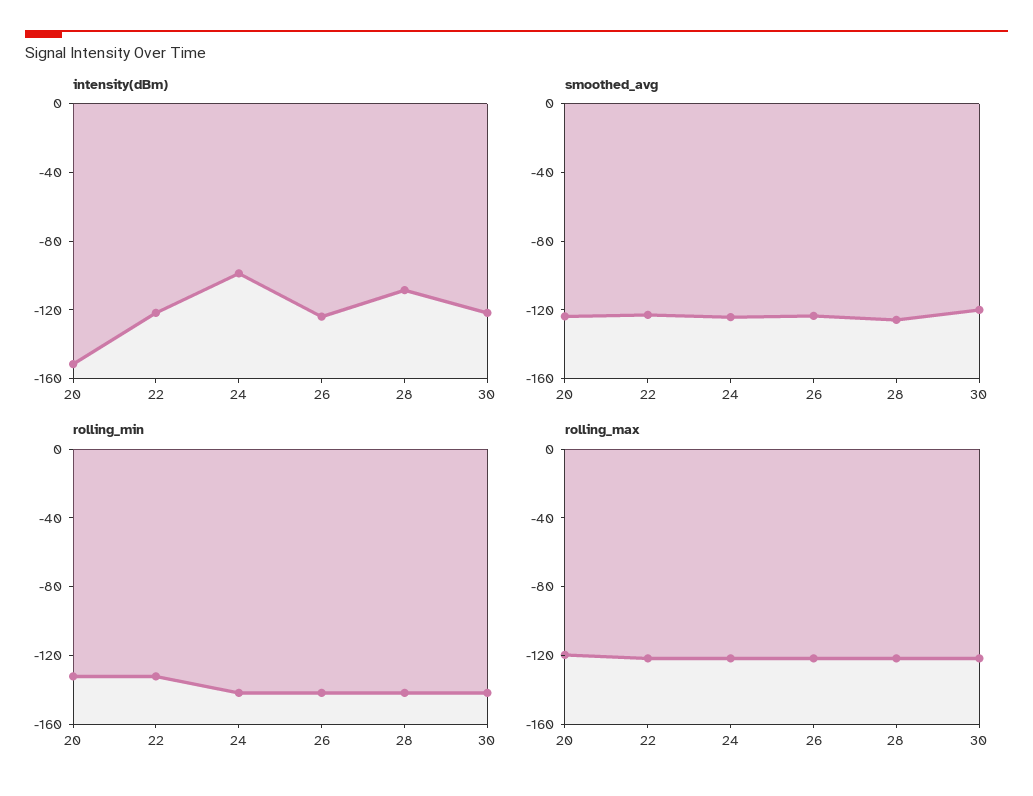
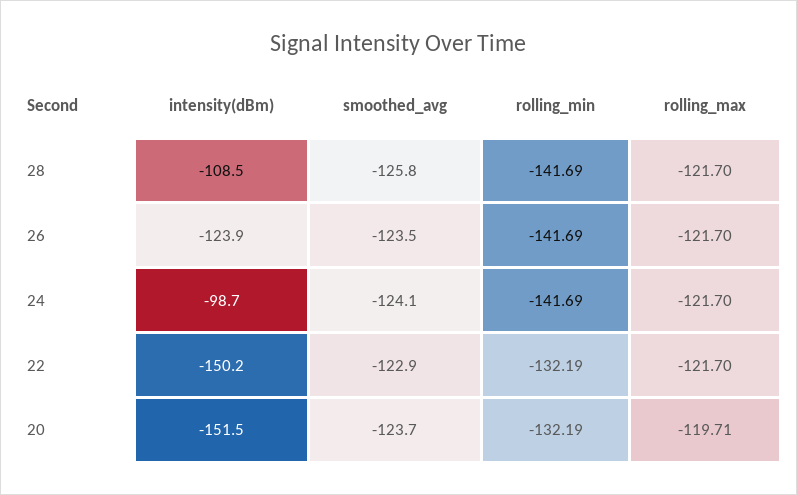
  {
    "intensity(dBm)": {
      "20": -151.5,
-     "22": -120,
+     "22": -150.2,
      "24": -98.7,
      "26": -123.9,
-     "28": -108.5,
+     "28": -108.5
-     "30": -120
    },
    "smoothed_avg": {
      "20": -123.7,
      "22": -122.9,
      "24": -124.1,
      "26": -123.5,
-     "28": -125.8,
+     "28": -125.8
-     "30": -120
    },
    "rolling_min": {
      "20": -132.19,
      "22": -132.19,
      "24": -141.69,
      "26": -141.69,
-     "28": -141.69,
+     "28": -141.69
-     "30": -140
    },
    "rolling_max": {
      "20": -119.71,
      "22": -121.7,
      "24": -121.7,
      "26": -121.7,
-     "28": -121.7,
+     "28": -121.7
-     "30": -120
    }
  }

